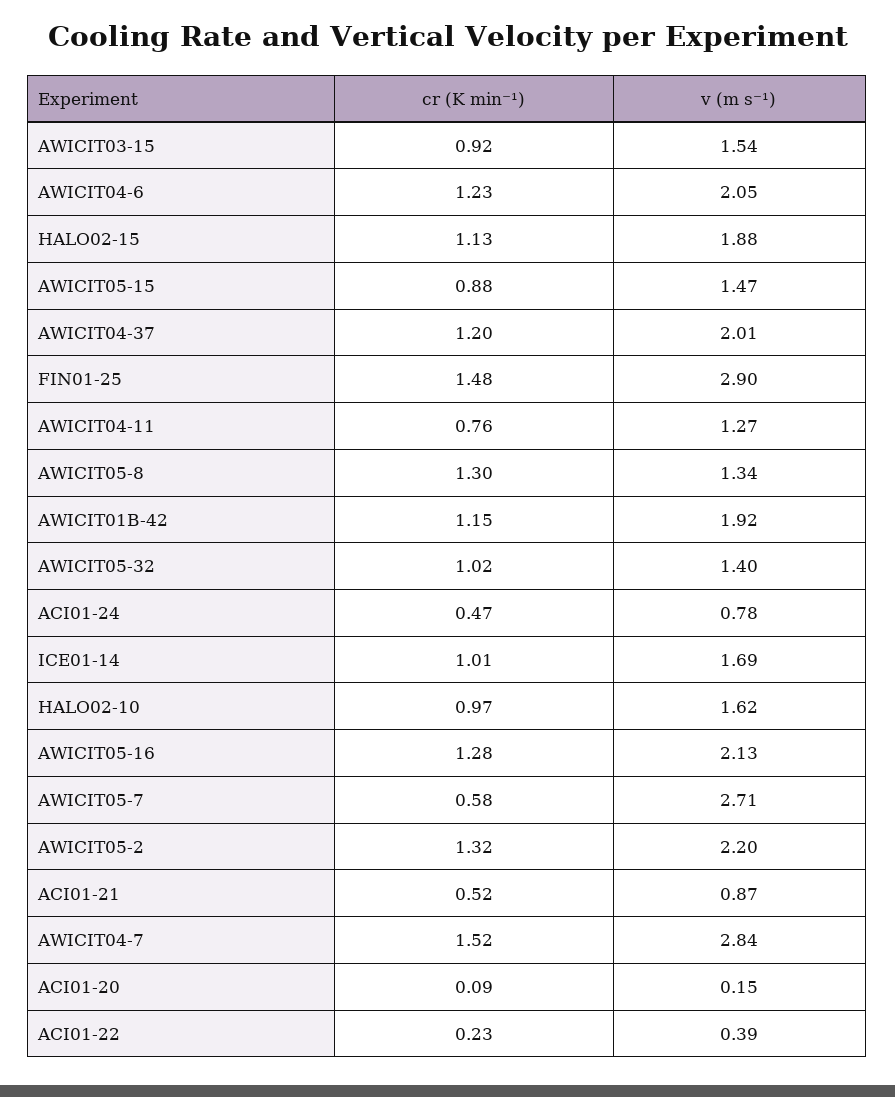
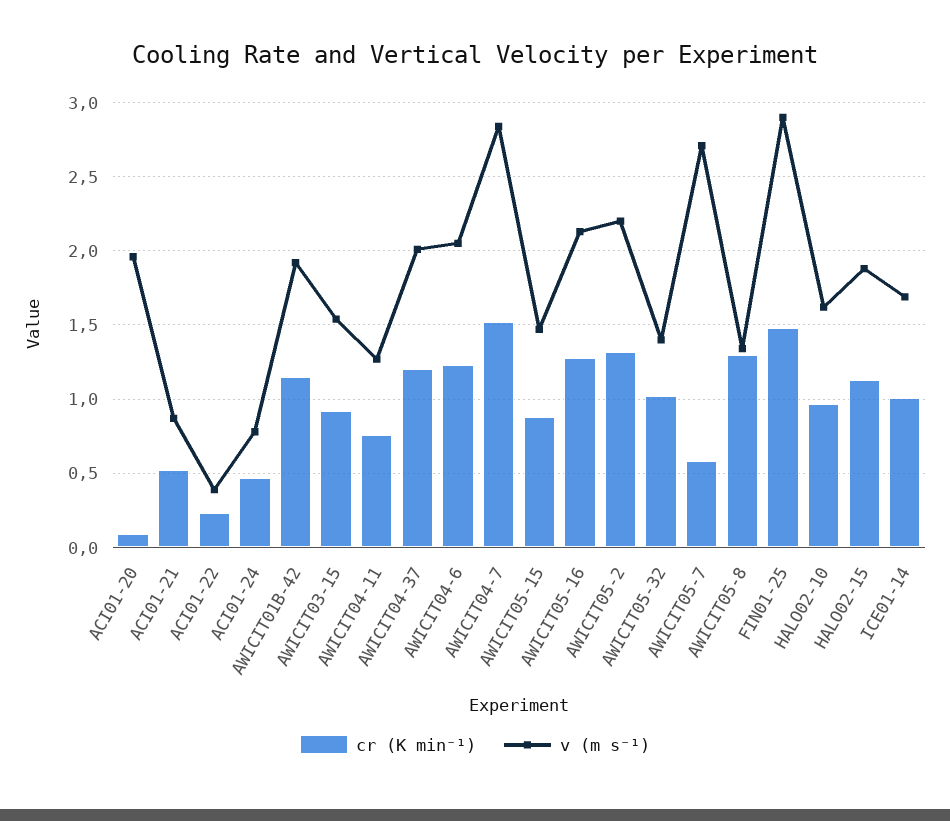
  {
    "cr (K min⁻¹)": {
      "AWICIT03-15": 0.92,
      "AWICIT04-6": 1.23,
      "HALO02-15": 1.13,
      "AWICIT05-15": 0.88,
      "AWICIT04-37": 1.2,
      "FIN01-25": 1.48,
      "AWICIT04-11": 0.76,
      "AWICIT05-8": 1.3,
      "AWICIT01B-42": 1.15,
      "AWICIT05-32": 1.02,
      "ACI01-24": 0.47,
      "ICE01-14": 1.01,
      "HALO02-10": 0.97,
      "AWICIT05-16": 1.28,
      "AWICIT05-7": 0.58,
      "AWICIT05-2": 1.32,
      "ACI01-21": 0.52,
      "AWICIT04-7": 1.52,
      "ACI01-20": 0.09,
      "ACI01-22": 0.23
    },
    "v (m s⁻¹)": {
      "AWICIT03-15": 1.54,
      "AWICIT04-6": 2.05,
      "HALO02-15": 1.88,
      "AWICIT05-15": 1.47,
      "AWICIT04-37": 2.01,
      "FIN01-25": 2.9,
      "AWICIT04-11": 1.27,
      "AWICIT05-8": 1.34,
      "AWICIT01B-42": 1.92,
      "AWICIT05-32": 1.4,
      "ACI01-24": 0.78,
      "ICE01-14": 1.69,
      "HALO02-10": 1.62,
      "AWICIT05-16": 2.13,
      "AWICIT05-7": 2.71,
      "AWICIT05-2": 2.2,
      "ACI01-21": 0.87,
      "AWICIT04-7": 2.84,
-     "ACI01-20": 0.15,
+     "ACI01-20": 1.95,
      "ACI01-22": 0.39
    }
  }

